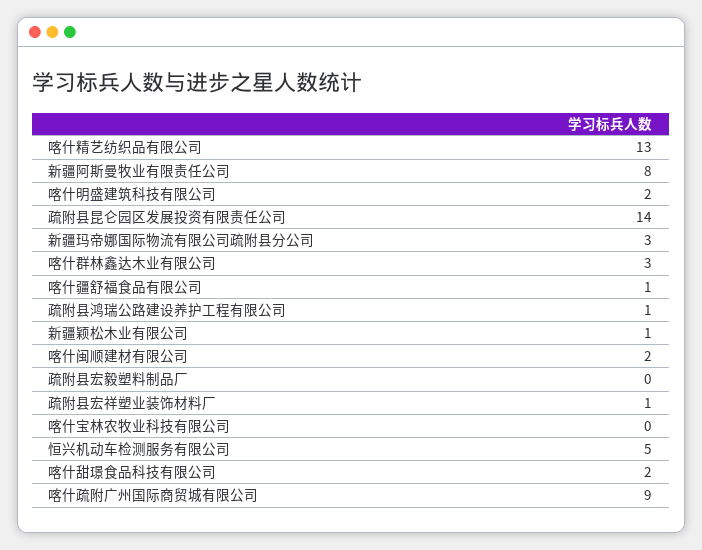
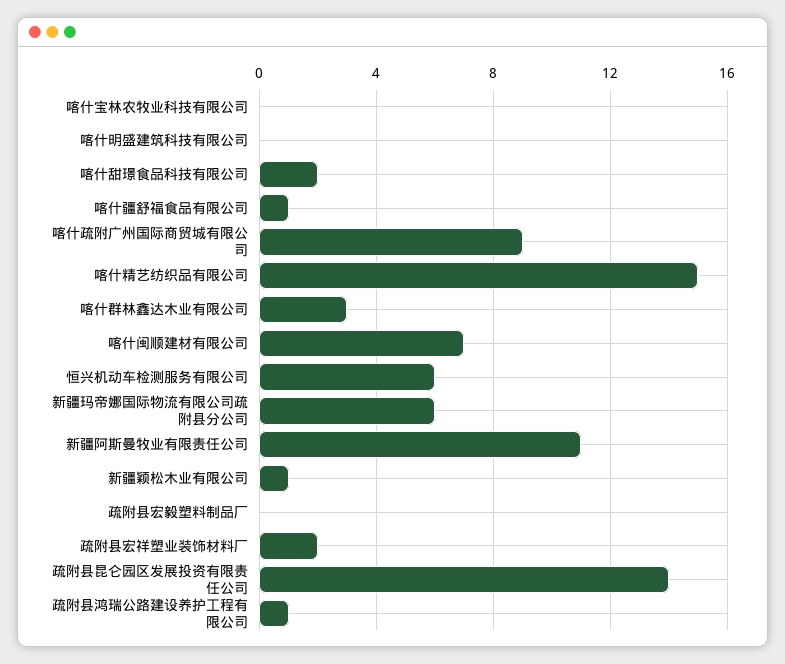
  {
-   "喀什精艺纺织品有限公司": 13,
+   "喀什精艺纺织品有限公司": 15,
-   "新疆阿斯曼牧业有限责任公司": 8,
+   "新疆阿斯曼牧业有限责任公司": 11,
-   "喀什明盛建筑科技有限公司": 2,
+   "喀什明盛建筑科技有限公司": 0,
    "疏附县昆仑园区发展投资有限责任公司": 14,
-   "新疆玛帝娜国际物流有限公司疏附县分公司": 3,
+   "新疆玛帝娜国际物流有限公司疏附县分公司": 6,
    "喀什群林鑫达木业有限公司": 3,
    "喀什疆舒福食品有限公司": 1,
    "疏附县鸿瑞公路建设养护工程有限公司": 1,
    "新疆颖松木业有限公司": 1,
-   "喀什闽顺建材有限公司": 2,
+   "喀什闽顺建材有限公司": 7,
    "疏附县宏毅塑料制品厂": 0,
-   "疏附县宏祥塑业装饰材料厂": 1,
+   "疏附县宏祥塑业装饰材料厂": 2,
    "喀什宝林农牧业科技有限公司": 0,
-   "恒兴机动车检测服务有限公司": 5,
+   "恒兴机动车检测服务有限公司": 6,
    "喀什甜璟食品科技有限公司": 2,
    "喀什疏附广州国际商贸城有限公司": 9
  }

